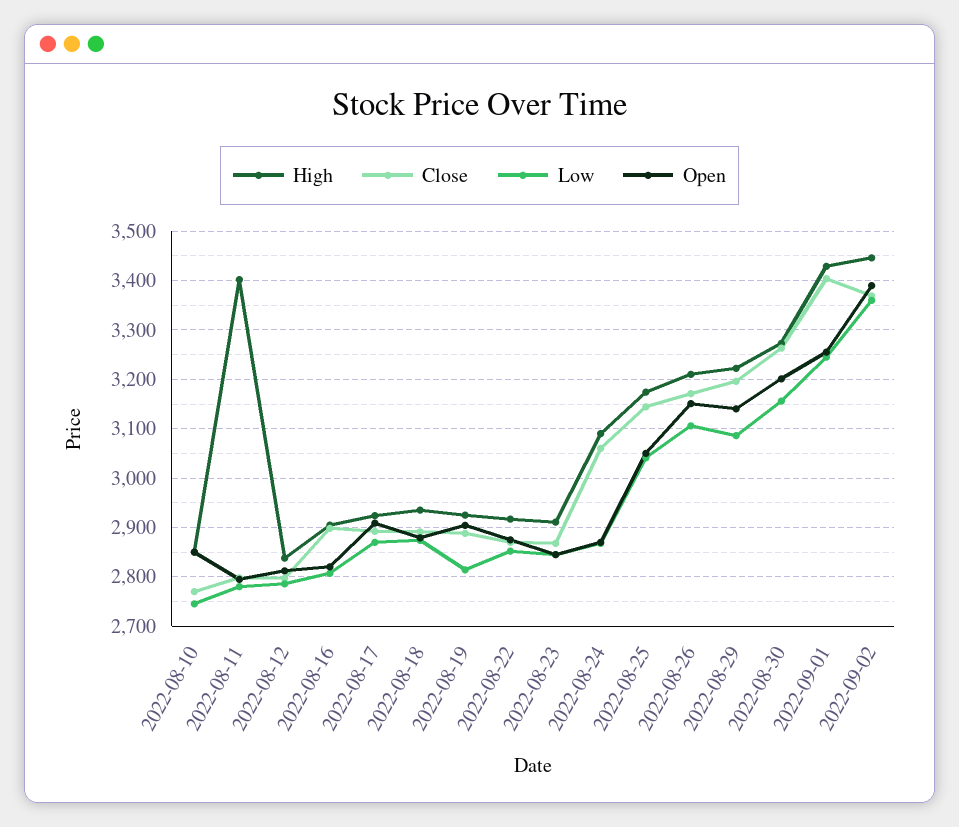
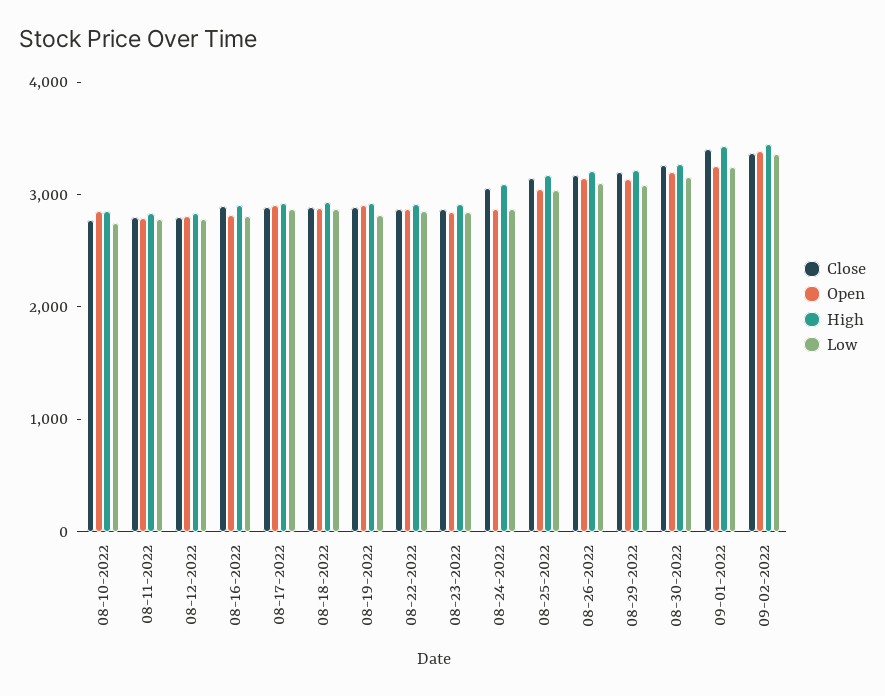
  {
    "High": {
      "2022-08-10": 2860,
-     "2022-08-11": 3400,
+     "2022-08-11": 2800,
      "2022-08-12": 2840,
      "2022-08-16": 2900,
      "2022-08-17": 2920,
      "2022-08-18": 2940,
      "2022-08-19": 2920,
      "2022-08-22": 2920,
      "2022-08-23": 2920,
      "2022-08-24": 3100,
      "2022-08-25": 3180,
      "2022-08-26": 3220,
      "2022-08-29": 3220,
      "2022-08-30": 3280,
      "2022-09-01": 3420,
      "2022-09-02": 3440
    },
    "Close": {
      "2022-08-10": 2780,
      "2022-08-11": 2800,
      "2022-08-12": 2800,
      "2022-08-16": 2900,
      "2022-08-17": 2900,
      "2022-08-18": 2900,
      "2022-08-19": 2880,
      "2022-08-22": 2880,
      "2022-08-23": 2860,
      "2022-08-24": 3060,
      "2022-08-25": 3140,
      "2022-08-26": 3180,
      "2022-08-29": 3200,
      "2022-08-30": 3260,
      "2022-09-01": 3400,
      "2022-09-02": 3360
    },
    "Low": {
      "2022-08-10": 2740,
      "2022-08-11": 2780,
      "2022-08-12": 2780,
      "2022-08-16": 2800,
      "2022-08-17": 2880,
      "2022-08-18": 2880,
      "2022-08-19": 2820,
      "2022-08-22": 2860,
      "2022-08-23": 2840,
      "2022-08-24": 2860,
      "2022-08-25": 3040,
      "2022-08-26": 3100,
      "2022-08-29": 3080,
      "2022-08-30": 3160,
      "2022-09-01": 3240,
      "2022-09-02": 3360
    },
    "Open": {
      "2022-08-10": 2860,
      "2022-08-11": 2800,
      "2022-08-12": 2820,
      "2022-08-16": 2820,
      "2022-08-17": 2900,
      "2022-08-18": 2880,
      "2022-08-19": 2900,
      "2022-08-22": 2880,
      "2022-08-23": 2840,
      "2022-08-24": 2880,
      "2022-08-25": 3060,
      "2022-08-26": 3160,
      "2022-08-29": 3140,
      "2022-08-30": 3200,
      "2022-09-01": 3260,
      "2022-09-02": 3400
    }
  }

